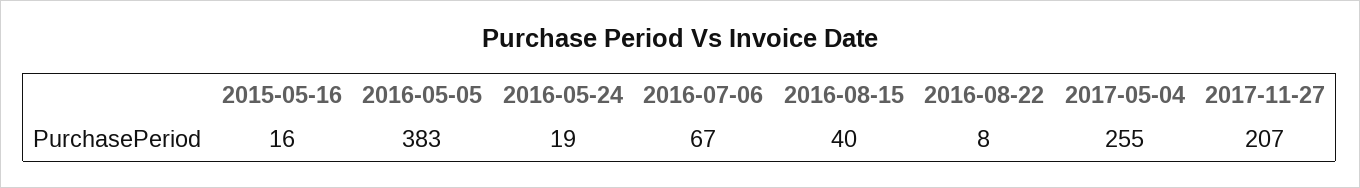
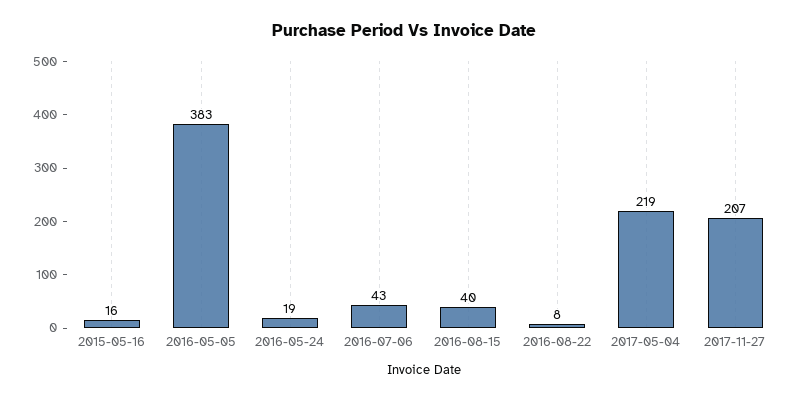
  {
    "2015-05-16": 16,
    "2016-05-05": 383,
    "2016-05-24": 19,
-   "2016-07-06": 67,
+   "2016-07-06": 43,
    "2016-08-15": 40,
    "2016-08-22": 8,
-   "2017-05-04": 255,
+   "2017-05-04": 219,
    "2017-11-27": 207
  }

